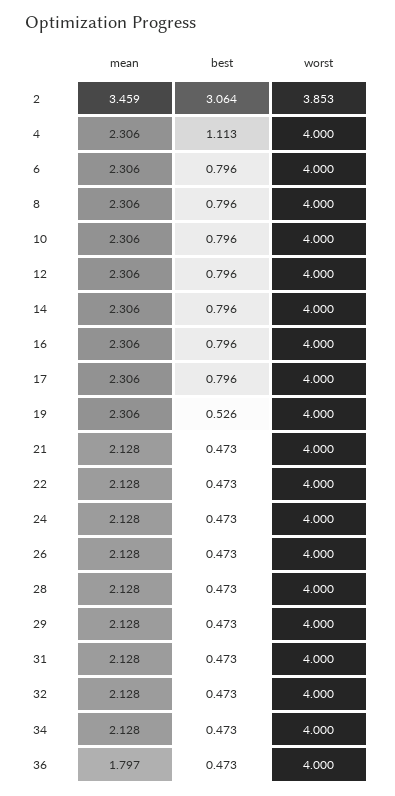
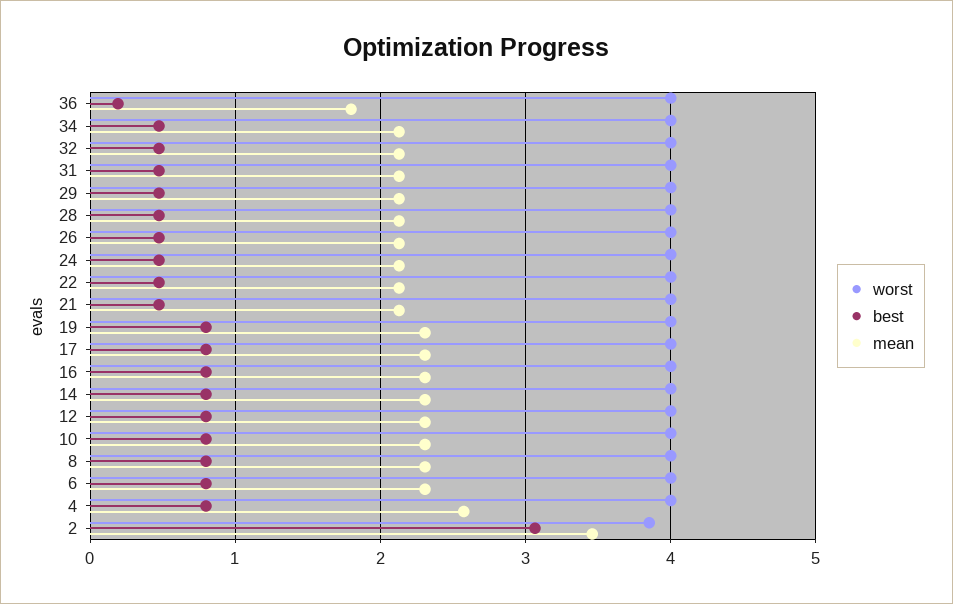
  {
    "mean": {
      "2": 3.459,
-     "4": 2.306,
+     "4": 2.6,
      "6": 2.306,
      "8": 2.306,
      "10": 2.306,
      "12": 2.306,
      "14": 2.306,
      "16": 2.306,
      "17": 2.306,
      "19": 2.306,
      "21": 2.128,
      "22": 2.128,
      "24": 2.128,
      "26": 2.128,
      "28": 2.128,
      "29": 2.128,
      "31": 2.128,
      "32": 2.128,
      "34": 2.128,
      "36": 1.797
    },
    "best": {
      "2": 3.064,
-     "4": 1.113,
+     "4": 0.8,
      "6": 0.796,
      "8": 0.796,
      "10": 0.796,
      "12": 0.796,
      "14": 0.796,
      "16": 0.796,
      "17": 0.796,
-     "19": 0.526,
+     "19": 0.8,
      "21": 0.473,
      "22": 0.473,
      "24": 0.473,
      "26": 0.473,
      "28": 0.473,
      "29": 0.473,
      "31": 0.473,
      "32": 0.473,
      "34": 0.473,
-     "36": 0.473
+     "36": 0.2
    },
    "worst": {
      "2": 3.853,
      "4": 4,
      "6": 4,
      "8": 4,
      "10": 4,
      "12": 4,
      "14": 4,
      "16": 4,
      "17": 4,
      "19": 4,
      "21": 4,
      "22": 4,
      "24": 4,
      "26": 4,
      "28": 4,
      "29": 4,
      "31": 4,
      "32": 4,
      "34": 4,
      "36": 4
    }
  }

